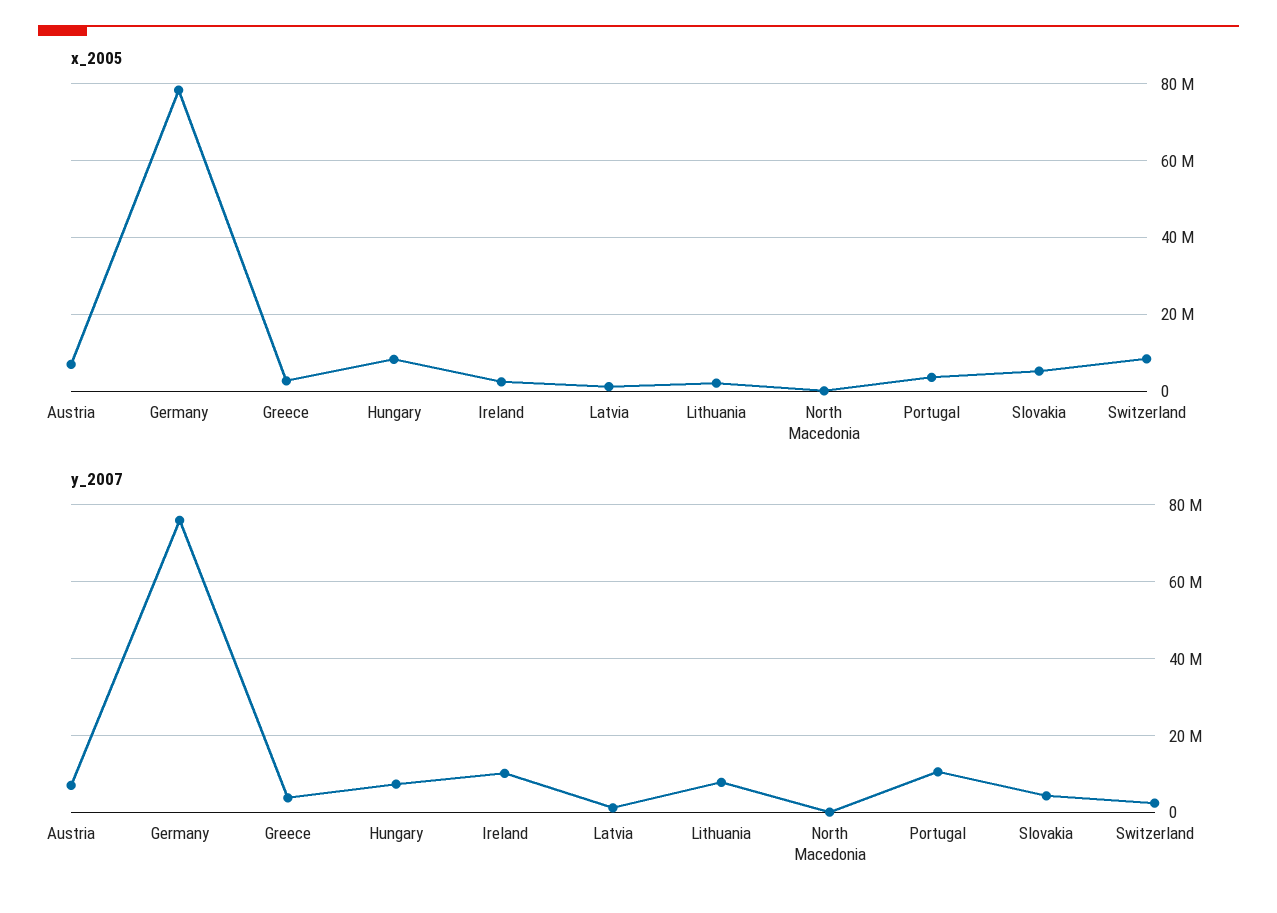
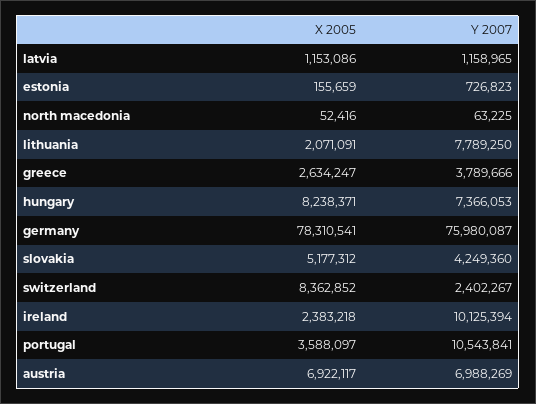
  {
    "x_2005": {
      "Austria": 6922117,
      "Germany": 78310541,
      "Greece": 2634247,
      "Hungary": 8238371,
      "Ireland": 2383218,
      "Latvia": 1153086,
      "Lithuania": 2071091,
      "North Macedonia": 52416,
      "Portugal": 3588097,
      "Slovakia": 5177312,
-     "Switzerland": 8362852
+     "Switzerland": 8362852,
+     "estonia": 155659
    },
    "y_2007": {
      "Austria": 6988269,
      "Germany": 75980087,
      "Greece": 3789666,
      "Hungary": 7366053,
      "Ireland": 10125394,
      "Latvia": 1158965,
      "Lithuania": 7789250,
      "North Macedonia": 63225,
      "Portugal": 10543841,
      "Slovakia": 4249360,
-     "Switzerland": 2402267
+     "Switzerland": 2402267,
+     "estonia": 726823
    }
  }

